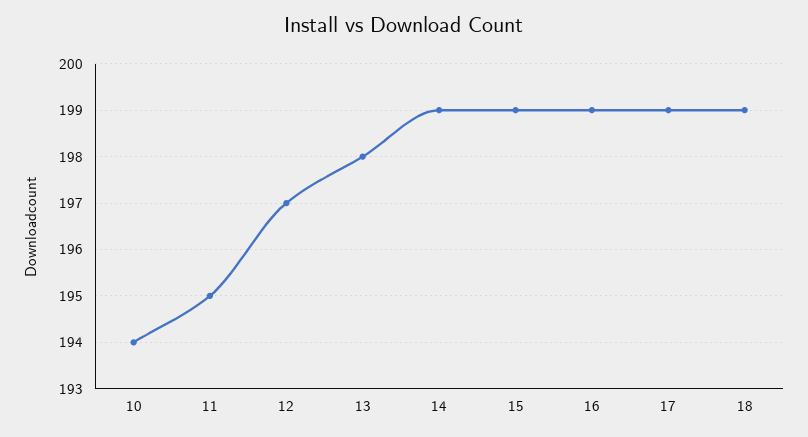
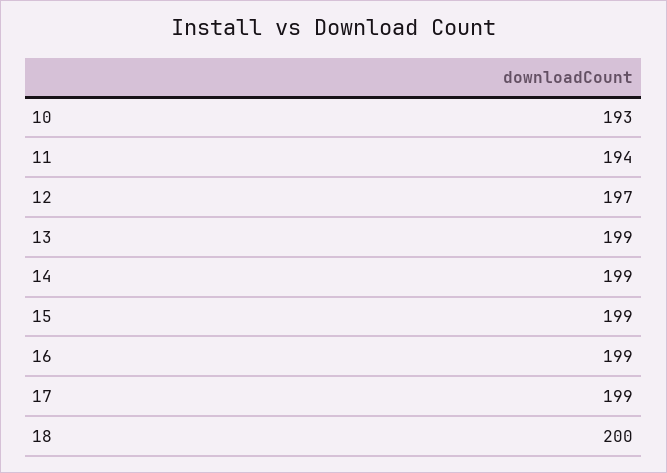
  {
-   "10": 194,
+   "10": 193,
-   "11": 195,
+   "11": 194,
    "12": 197,
-   "13": 198,
+   "13": 199,
    "14": 199,
    "15": 199,
    "16": 199,
    "17": 199,
-   "18": 199
+   "18": 200
  }

